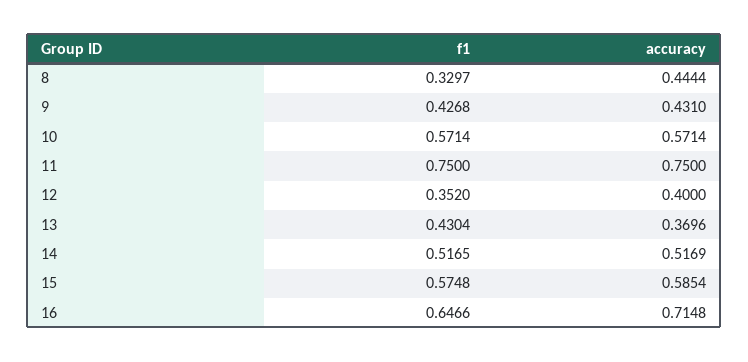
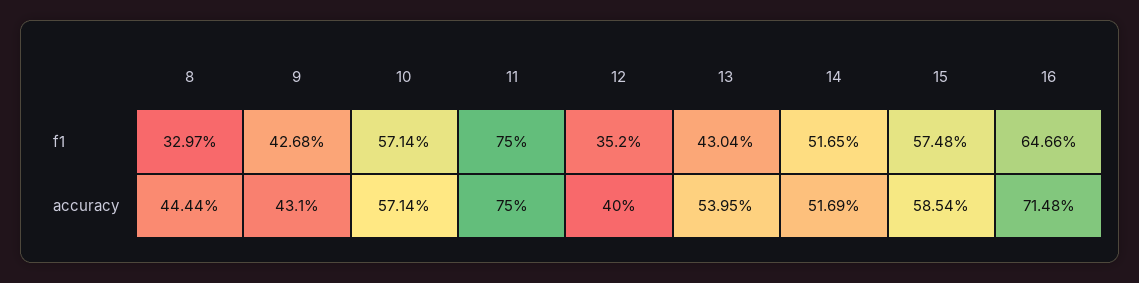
  {
    "f1": {
      "8": 0.3297,
      "9": 0.4268,
      "10": 0.5714,
      "11": 0.75,
      "12": 0.352,
      "13": 0.4304,
      "14": 0.5165,
      "15": 0.5748,
      "16": 0.6466
    },
    "accuracy": {
      "8": 0.4444,
      "9": 0.431,
      "10": 0.5714,
      "11": 0.75,
      "12": 0.4,
-     "13": 0.3696,
+     "13": 0.5395,
      "14": 0.5169,
      "15": 0.5854,
      "16": 0.7148
    }
  }

